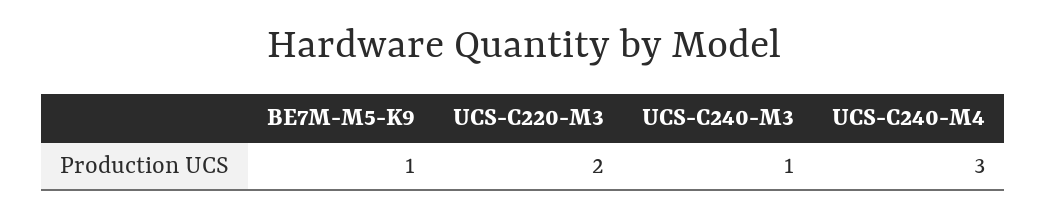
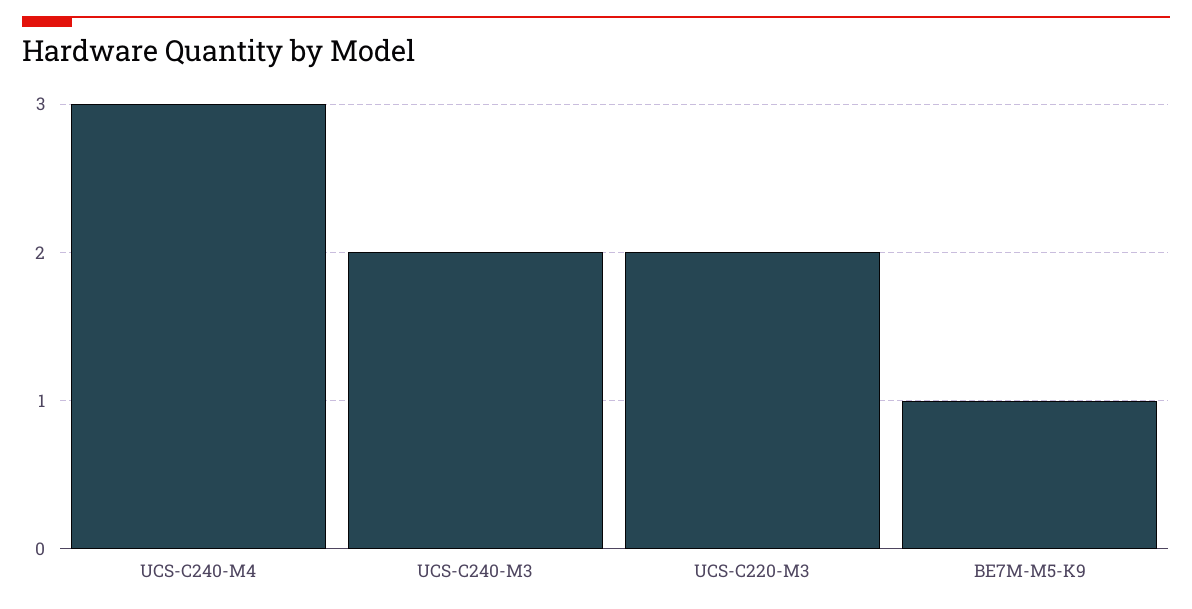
  {
    "BE7M-M5-K9": 1,
    "UCS-C220-M3": 2,
-   "UCS-C240-M3": 1,
+   "UCS-C240-M3": 2,
    "UCS-C240-M4": 3
  }

